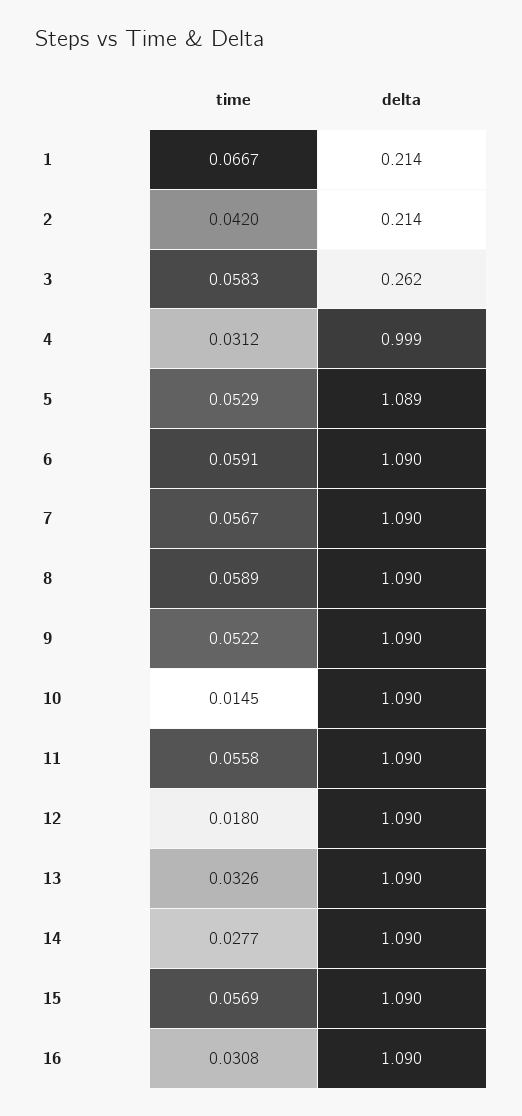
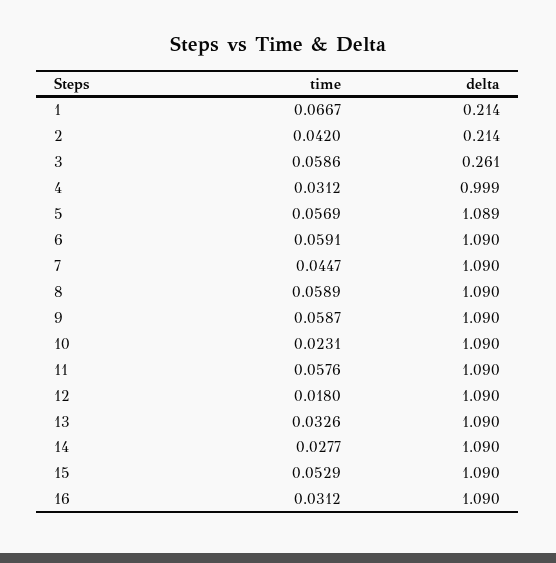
  {
    "time": {
      "1": 0.0667,
      "2": 0.042,
-     "3": 0.0583,
+     "3": 0.0586,
      "4": 0.0312,
-     "5": 0.0529,
+     "5": 0.0569,
      "6": 0.0591,
-     "7": 0.0567,
+     "7": 0.0447,
      "8": 0.0589,
-     "9": 0.0522,
+     "9": 0.0587,
-     "10": 0.0145,
+     "10": 0.0231,
-     "11": 0.0558,
+     "11": 0.0576,
      "12": 0.018,
      "13": 0.0326,
      "14": 0.0277,
-     "15": 0.0569,
+     "15": 0.0529,
-     "16": 0.0308
+     "16": 0.0312
    },
    "delta": {
      "1": 0.214,
      "2": 0.214,
-     "3": 0.262,
+     "3": 0.261,
      "4": 0.999,
      "5": 1.089,
      "6": 1.09,
      "7": 1.09,
      "8": 1.09,
      "9": 1.09,
      "10": 1.09,
      "11": 1.09,
      "12": 1.09,
      "13": 1.09,
      "14": 1.09,
      "15": 1.09,
      "16": 1.09
    }
  }

